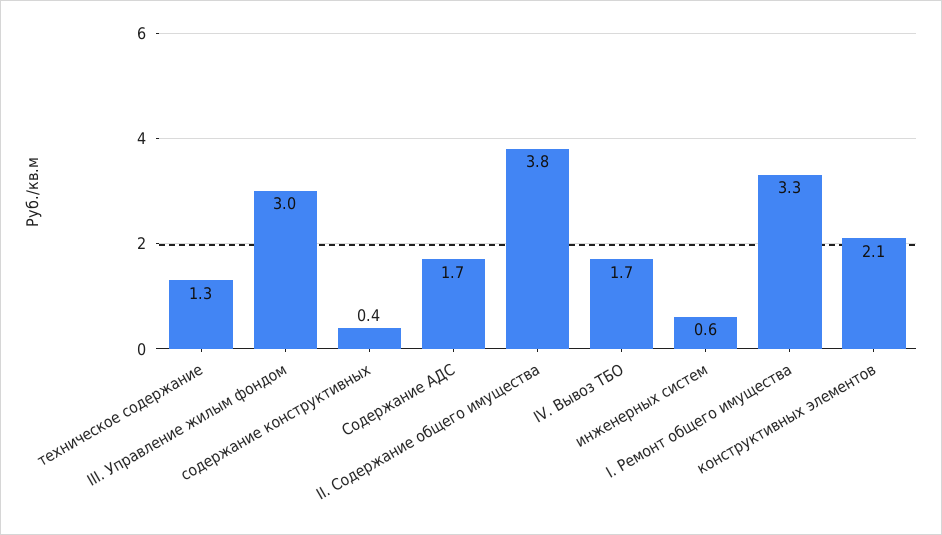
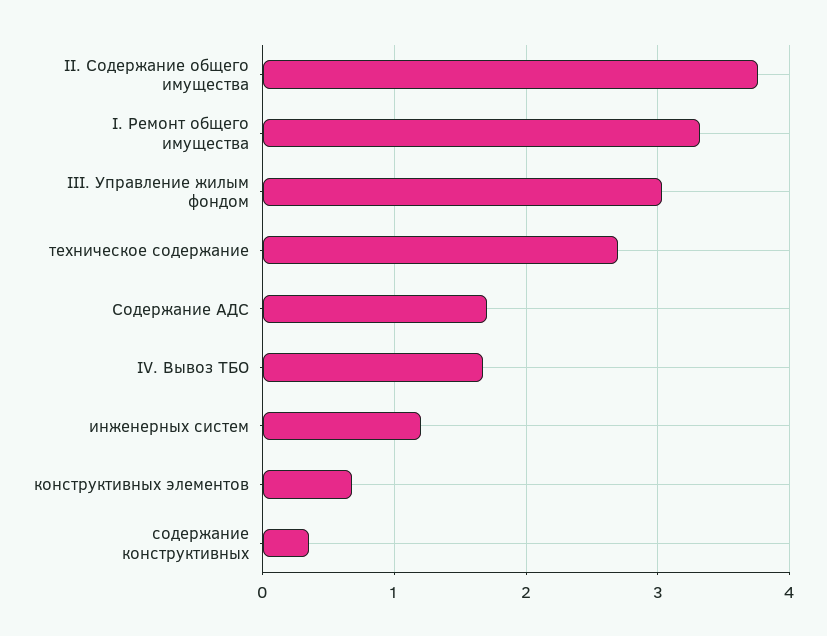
  {
-   "техническое содержание": 1.3,
+   "техническое содержание": 2.7,
    "III. Управление жилым фондом": 3,
    "содержание конструктивных": 0.4,
    "Содержание АДС": 1.7,
    "II. Содержание общего имущества": 3.8,
    "IV. Вывоз ТБО": 1.7,
-   "инженерных систем": 0.6,
+   "инженерных систем": 1.2,
    "I. Ремонт общего имущества": 3.3,
-   "конструктивных элементов": 2.1
+   "конструктивных элементов": 0.7
  }

